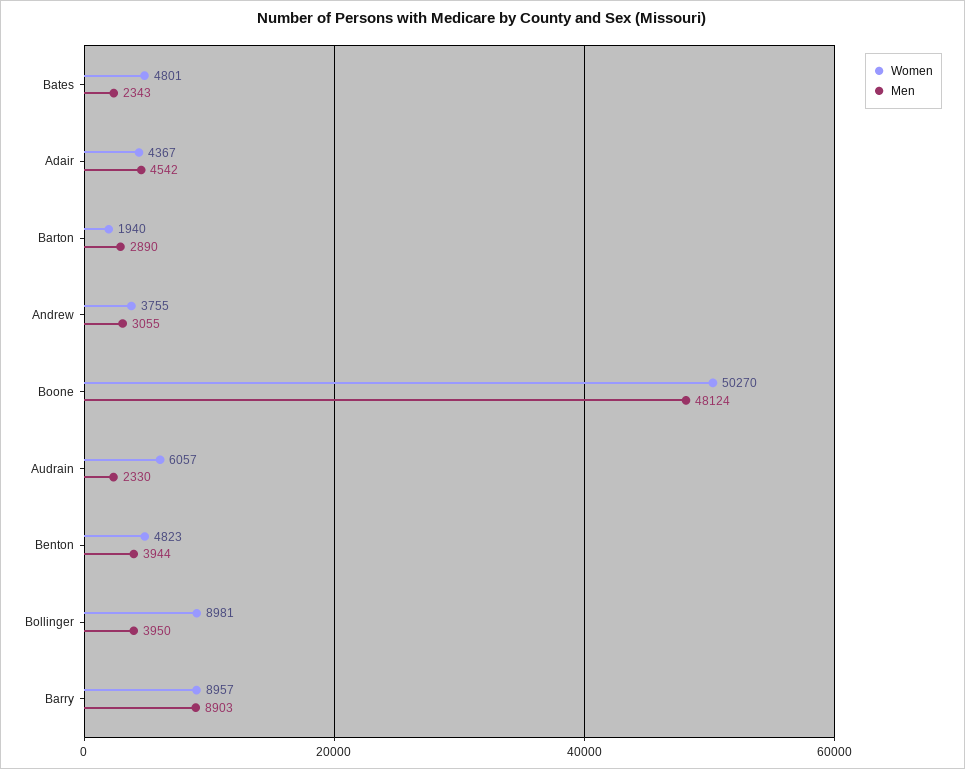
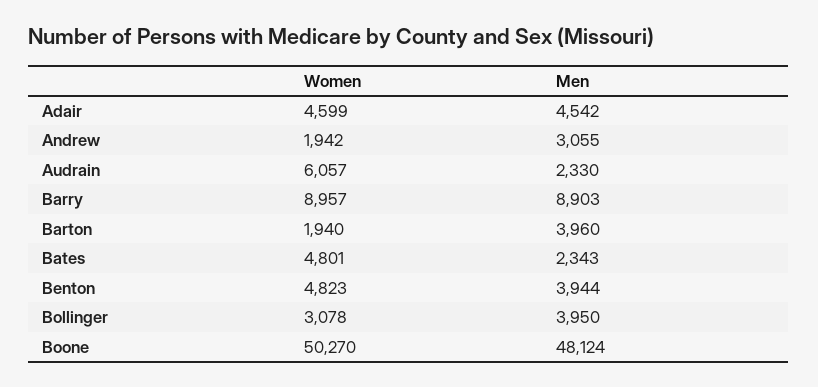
  {
    "Women": {
      "Bates": 4801,
-     "Adair": 4367,
+     "Adair": 4599,
      "Barton": 1940,
-     "Andrew": 3755,
+     "Andrew": 1942,
      "Boone": 50270,
      "Audrain": 6057,
      "Benton": 4823,
-     "Bollinger": 8981,
+     "Bollinger": 3078,
      "Barry": 8957
    },
    "Men": {
      "Bates": 2343,
      "Adair": 4542,
-     "Barton": 2890,
+     "Barton": 3960,
      "Andrew": 3055,
      "Boone": 48124,
      "Audrain": 2330,
      "Benton": 3944,
      "Bollinger": 3950,
      "Barry": 8903
    }
  }

